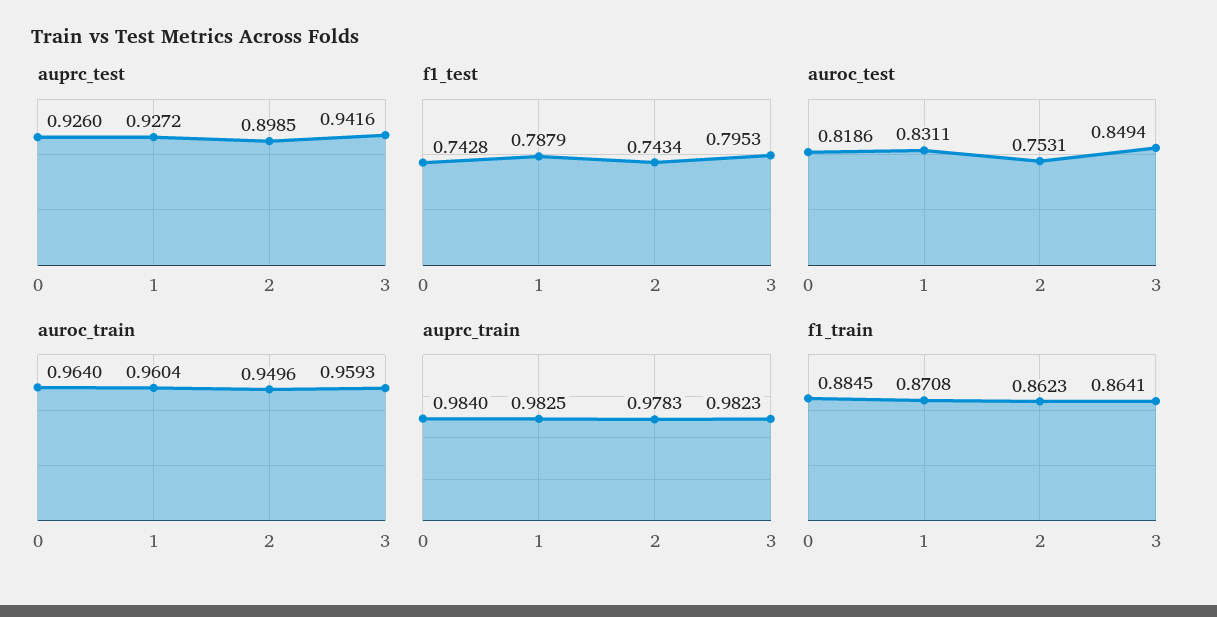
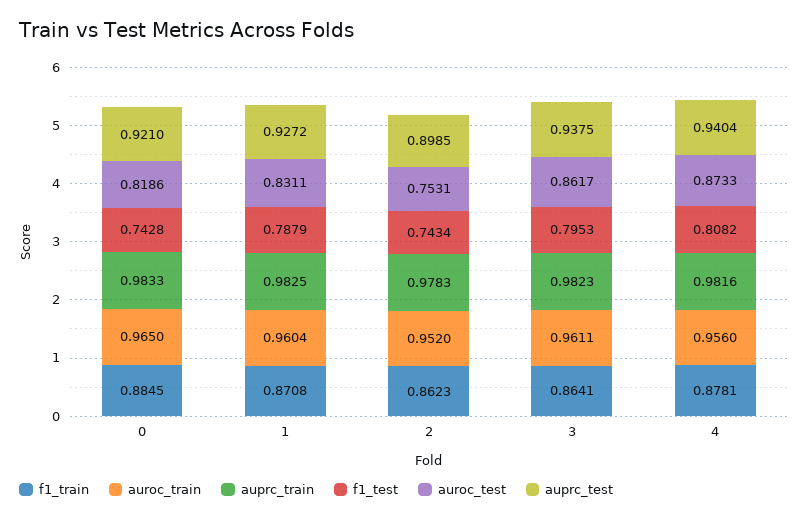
  {
    "auprc_test": {
-     "0": 0.926,
+     "0": 0.921,
      "1": 0.9272,
      "2": 0.8985,
-     "3": 0.9416
+     "3": 0.9375,
+     "4": 0.9404
    },
    "f1_test": {
      "0": 0.7428,
      "1": 0.7879,
      "2": 0.7434,
-     "3": 0.7953
+     "3": 0.7953,
+     "4": 0.8082
    },
    "auroc_test": {
      "0": 0.8186,
      "1": 0.8311,
      "2": 0.7531,
-     "3": 0.8494
+     "3": 0.8617,
+     "4": 0.8733
    },
    "auroc_train": {
-     "0": 0.964,
+     "0": 0.965,
      "1": 0.9604,
-     "2": 0.9496,
+     "2": 0.952,
-     "3": 0.9593
+     "3": 0.9611,
+     "4": 0.956
    },
    "auprc_train": {
-     "0": 0.984,
+     "0": 0.9833,
      "1": 0.9825,
      "2": 0.9783,
-     "3": 0.9823
+     "3": 0.9823,
+     "4": 0.9816
    },
    "f1_train": {
      "0": 0.8845,
      "1": 0.8708,
      "2": 0.8623,
-     "3": 0.8641
+     "3": 0.8641,
+     "4": 0.8781
    }
  }

